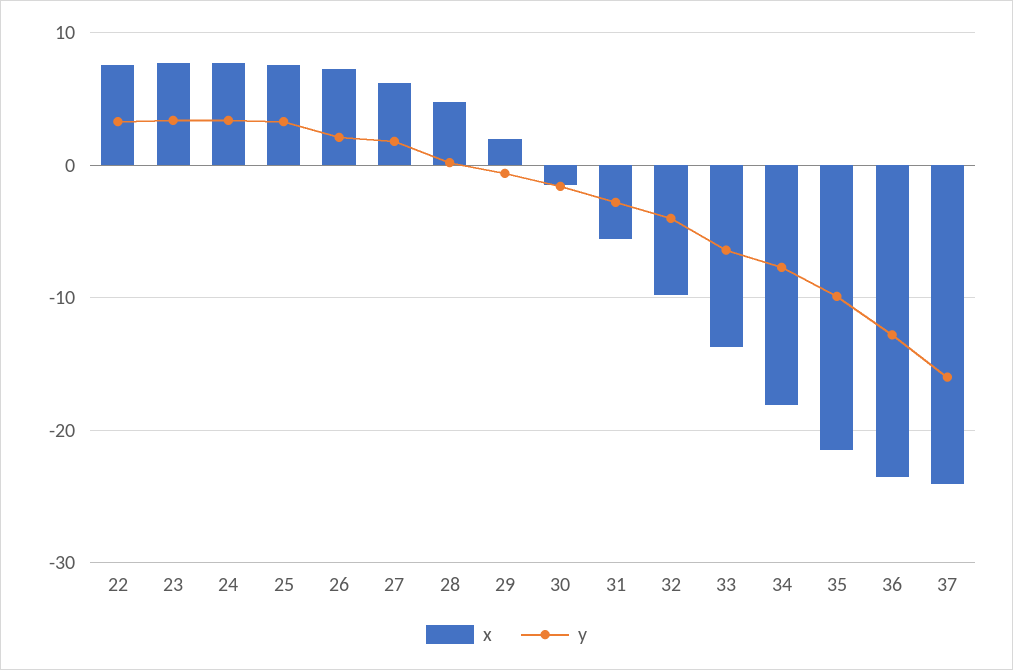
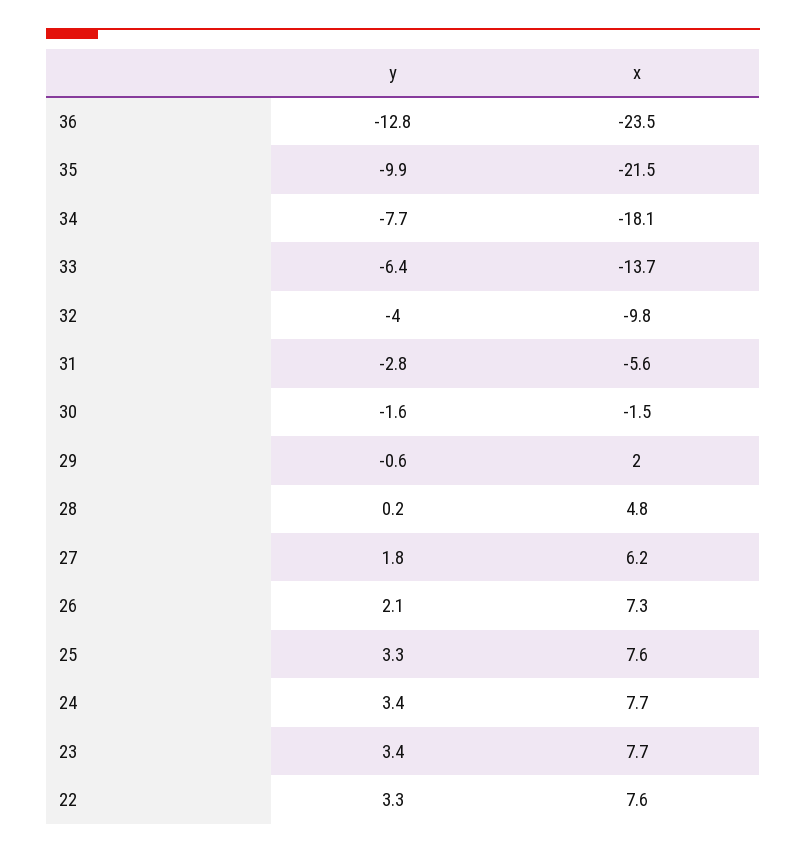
  {
    "x": {
      "22": 7.6,
      "23": 7.7,
      "24": 7.7,
      "25": 7.6,
      "26": 7.3,
      "27": 6.2,
      "28": 4.8,
      "29": 2,
      "30": -1.5,
      "31": -5.6,
      "32": -9.8,
      "33": -13.7,
      "34": -18.1,
      "35": -21.5,
-     "36": -23.5,
+     "36": -23.5
-     "37": -24
    },
    "y": {
      "22": 3.3,
      "23": 3.4,
      "24": 3.4,
      "25": 3.3,
      "26": 2.1,
      "27": 1.8,
      "28": 0.2,
      "29": -0.6,
      "30": -1.6,
      "31": -2.8,
      "32": -4,
      "33": -6.4,
      "34": -7.7,
      "35": -9.9,
-     "36": -12.8,
+     "36": -12.8
-     "37": -16
    }
  }

